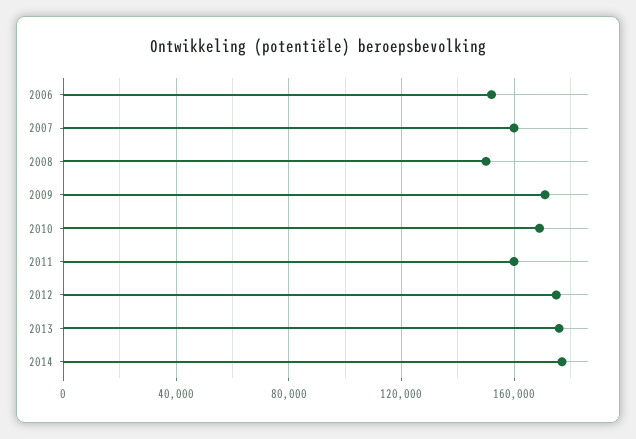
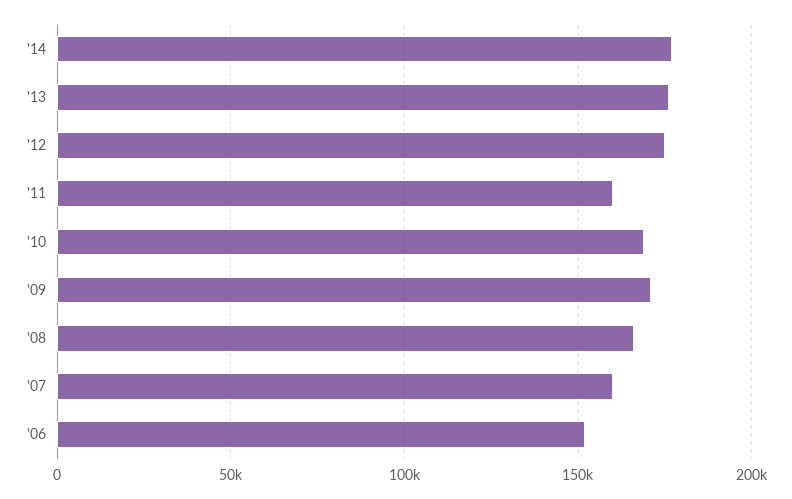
  {
    "2006": 150000,
    "2007": 160000,
-   "2008": 150000,
+   "2008": 165000,
    "2009": 170000,
    "2010": 170000,
    "2011": 160000,
    "2012": 175000,
    "2013": 175000,
    "2014": 175000
  }

